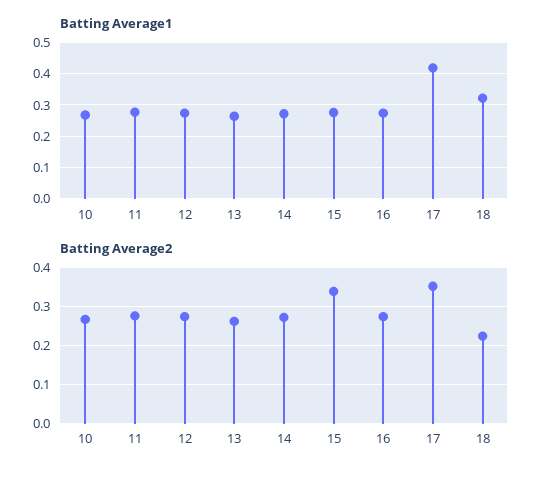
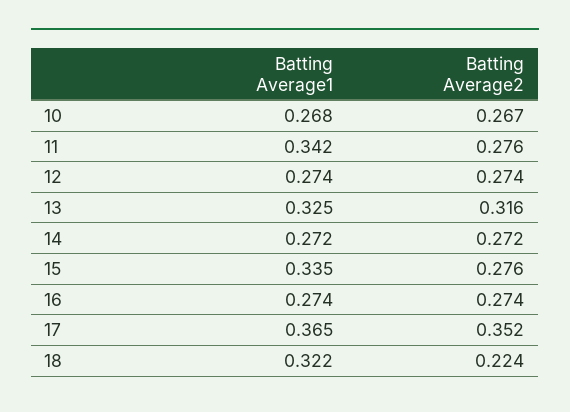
  {
    "Batting Average1": {
      "10": 0.268,
-     "11": 0.28,
+     "11": 0.342,
      "12": 0.274,
-     "13": 0.26,
+     "13": 0.325,
      "14": 0.272,
-     "15": 0.28,
+     "15": 0.335,
      "16": 0.274,
-     "17": 0.42,
+     "17": 0.365,
      "18": 0.322
    },
    "Batting Average2": {
      "10": 0.267,
      "11": 0.276,
      "12": 0.274,
-     "13": 0.26,
+     "13": 0.316,
      "14": 0.272,
-     "15": 0.34,
+     "15": 0.276,
      "16": 0.274,
      "17": 0.352,
      "18": 0.224
    }
  }

